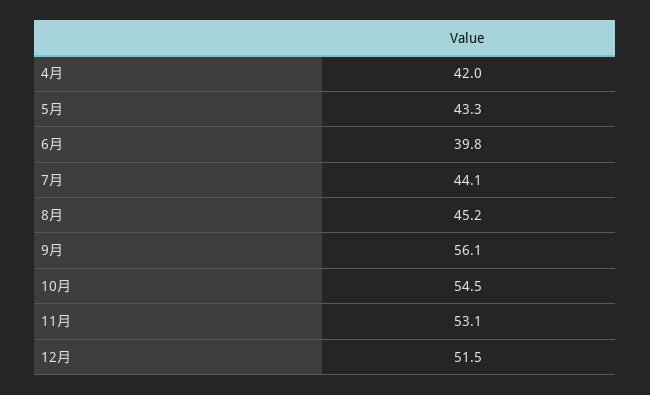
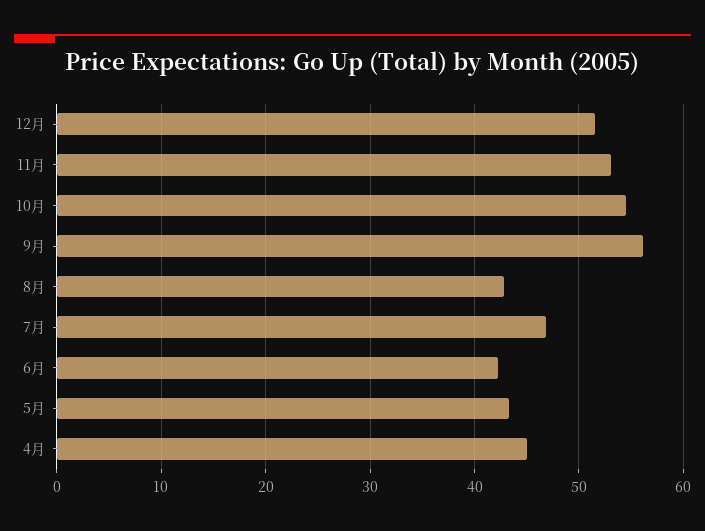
  {
-   "4月": 42,
+   "4月": 45,
    "5月": 43.3,
-   "6月": 39.8,
+   "6月": 42,
-   "7月": 44.1,
+   "7月": 47,
-   "8月": 45.2,
+   "8月": 43,
    "9月": 56.1,
    "10月": 54.5,
    "11月": 53.1,
    "12月": 51.5
  }

